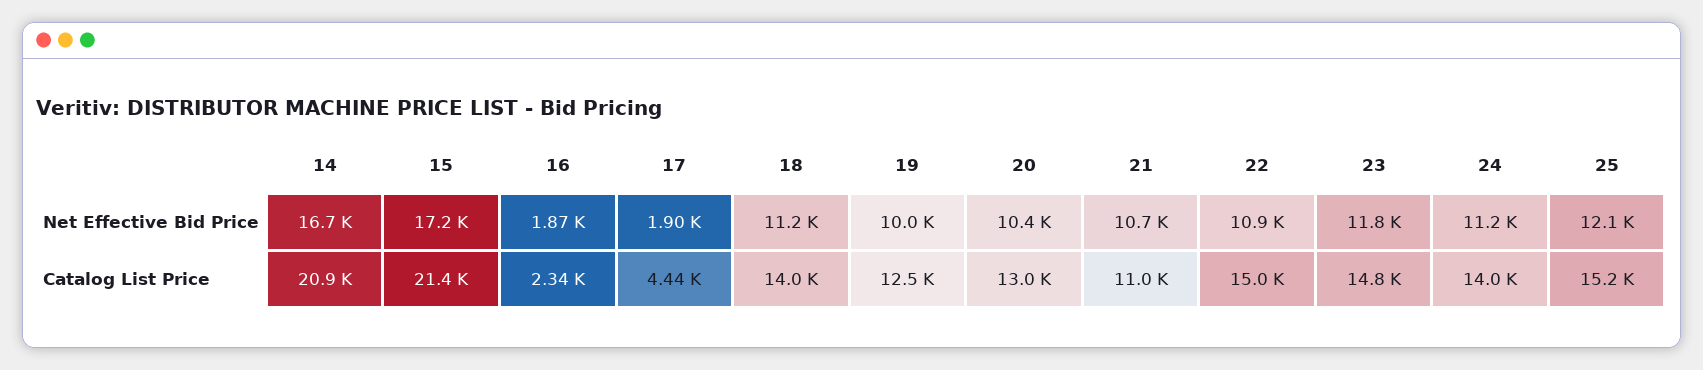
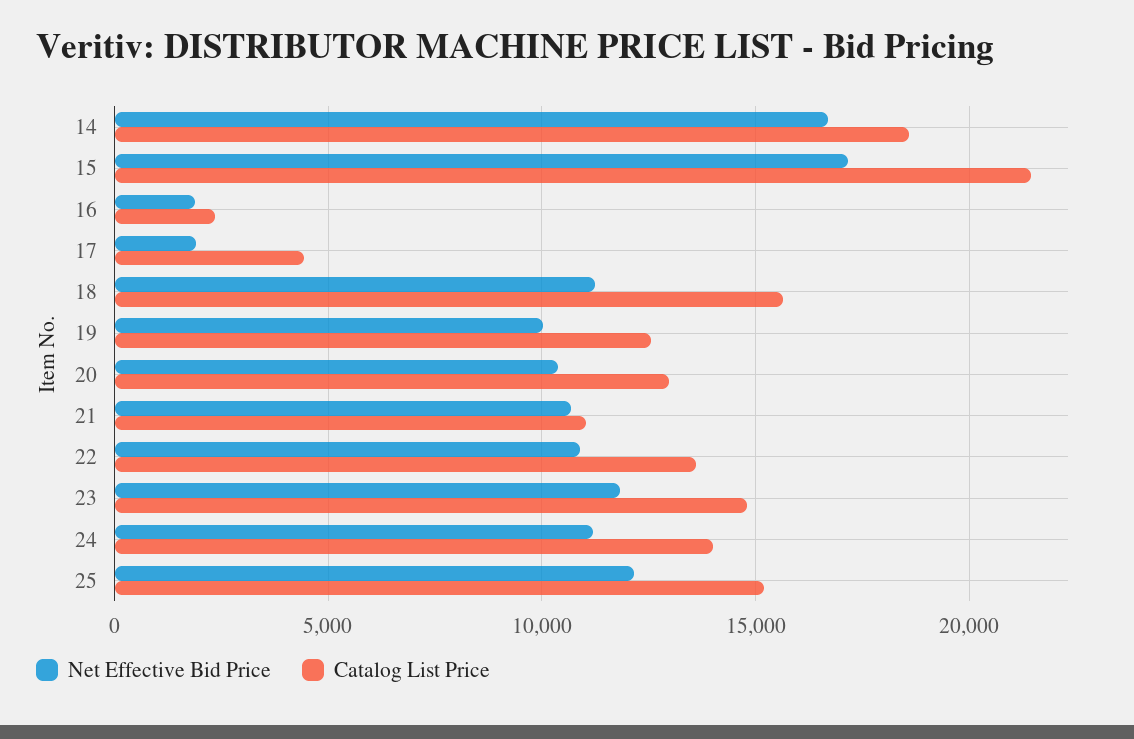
  {
    "Net Effective Bid Price": {
      "14": 16700,
      "15": 17200,
      "16": 1870,
      "17": 1900,
      "18": 11200,
      "19": 10000,
      "20": 10400,
      "21": 10700,
      "22": 10900,
      "23": 11800,
      "24": 11200,
      "25": 12100
    },
    "Catalog List Price": {
-     "14": 20900,
+     "14": 18500,
      "15": 21400,
      "16": 2340,
      "17": 4440,
-     "18": 14000,
+     "18": 15500,
      "19": 12500,
      "20": 13000,
      "21": 11000,
-     "22": 15000,
+     "22": 13500,
      "23": 14800,
      "24": 14000,
      "25": 15200
    }
  }

